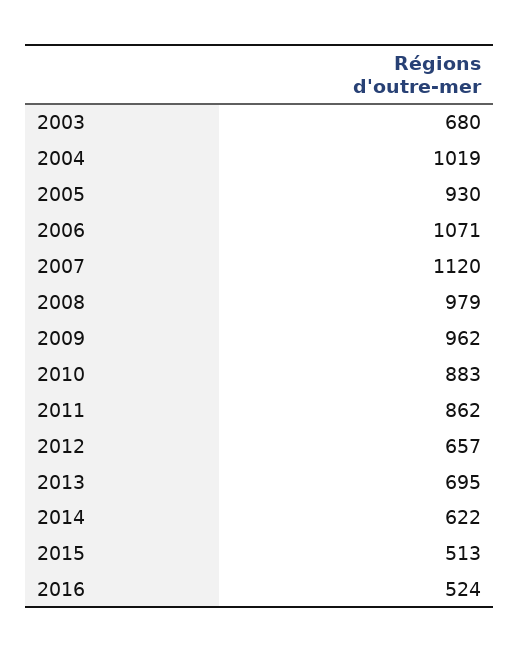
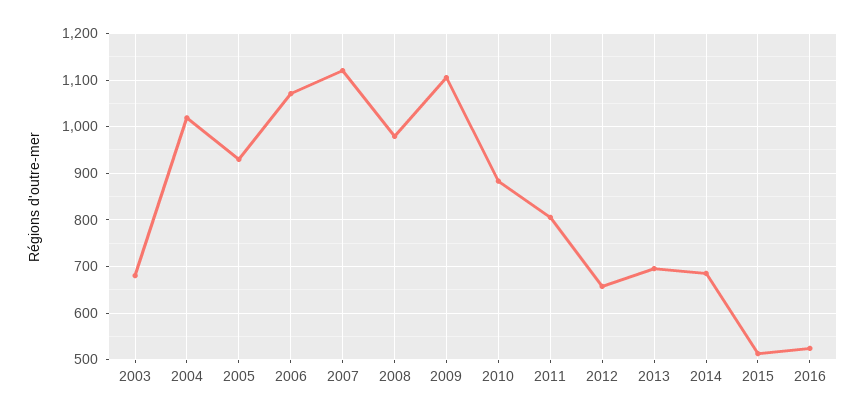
  {
    "2003": 680,
    "2004": 1019,
    "2005": 930,
    "2006": 1071,
    "2007": 1120,
    "2008": 979,
-   "2009": 962,
+   "2009": 1100,
    "2010": 883,
-   "2011": 862,
+   "2011": 800,
    "2012": 657,
    "2013": 695,
-   "2014": 622,
+   "2014": 680,
    "2015": 513,
    "2016": 524
  }

